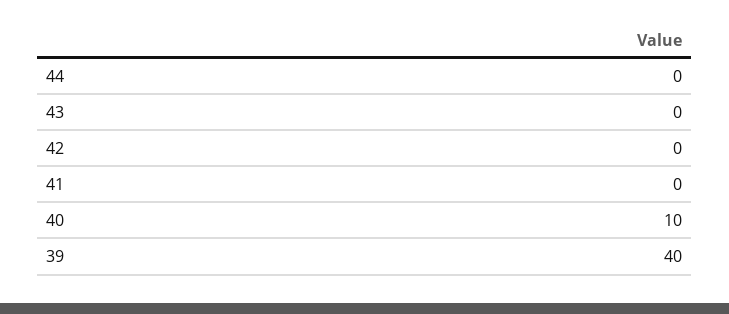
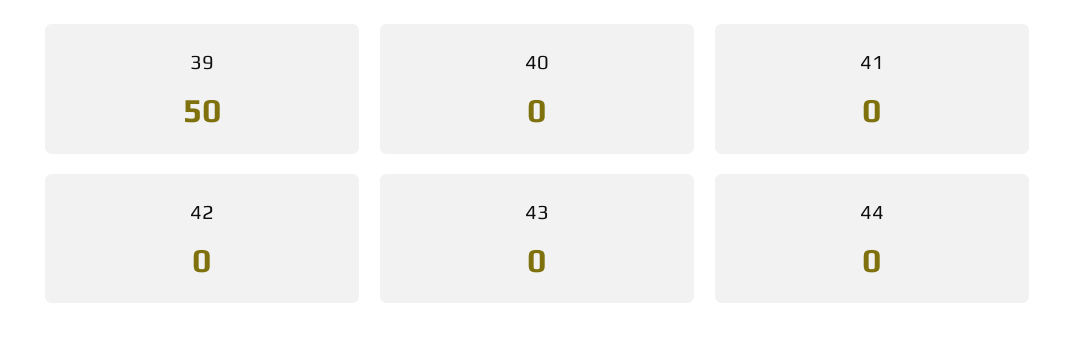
  {
    "44": 0,
    "43": 0,
    "42": 0,
    "41": 0,
-   "40": 10,
+   "40": 0,
-   "39": 40
+   "39": 50
  }

